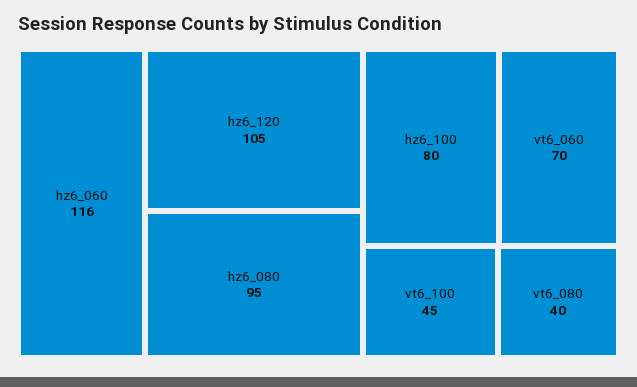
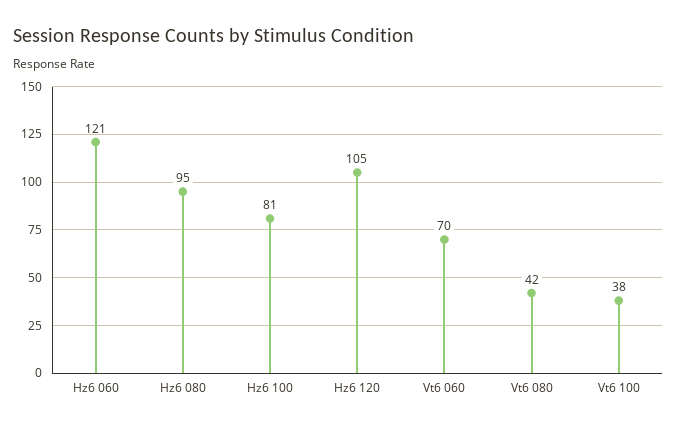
  {
-   "hz6_060": 116,
+   "hz6_060": 121,
    "hz6_120": 105,
    "hz6_080": 95,
-   "hz6_100": 80,
+   "hz6_100": 81,
    "vt6_060": 70,
-   "vt6_100": 45,
+   "vt6_100": 38,
-   "vt6_080": 40
+   "vt6_080": 42
  }

